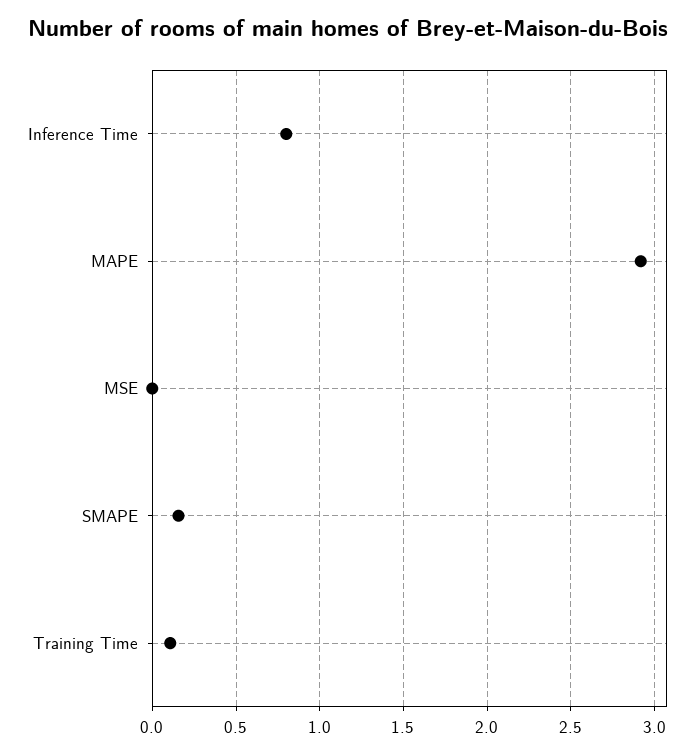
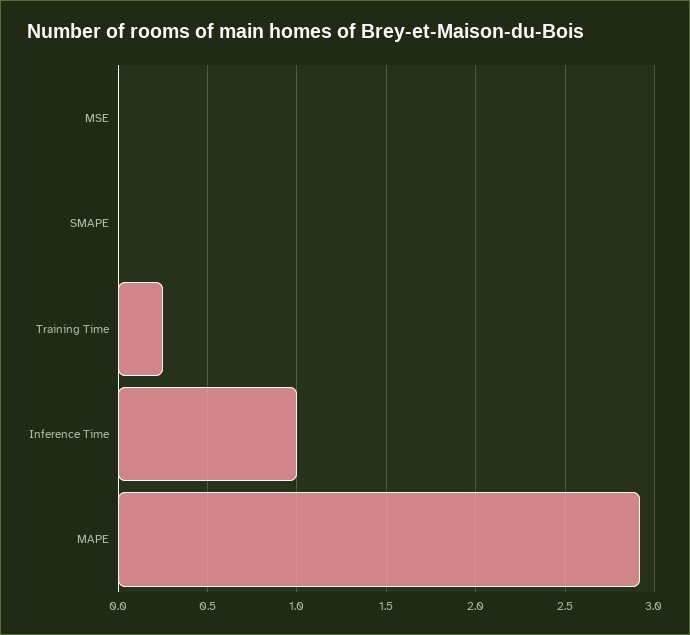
  {
-   "Inference Time": 0.8,
+   "Inference Time": 1,
    "MAPE": 2.9,
    "MSE": 0,
-   "SMAPE": 0.15,
+   "SMAPE": 0,
-   "Training Time": 0.1
+   "Training Time": 0.25
  }

